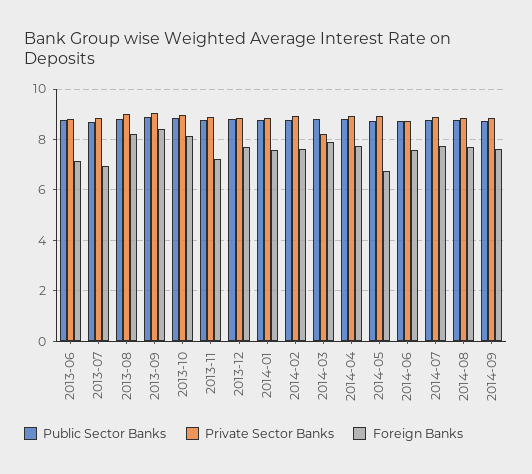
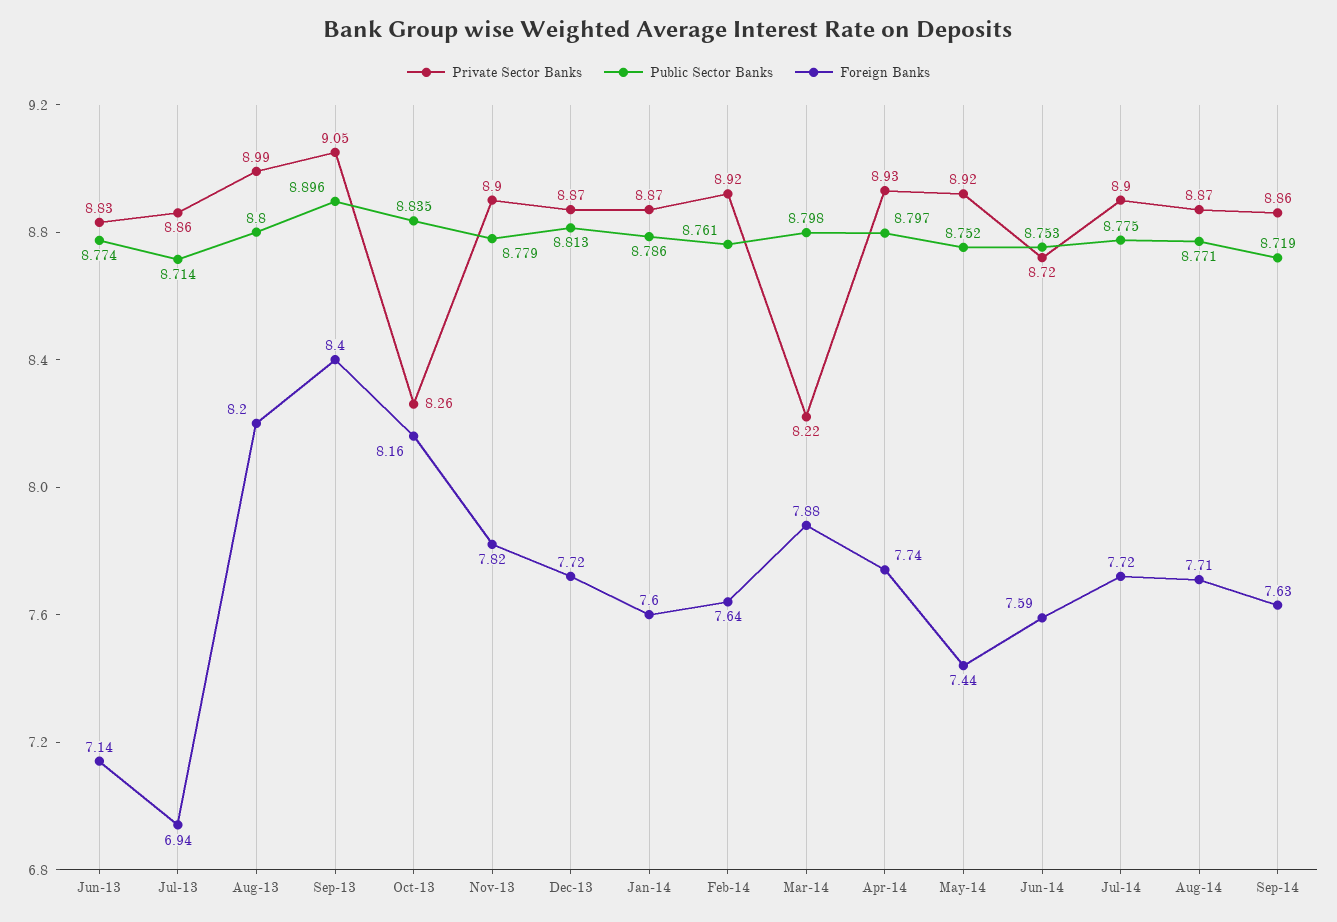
  {
    "Public Sector Banks": {
      "2013-06": 8.774,
      "2013-07": 8.714,
      "2013-08": 8.8,
      "2013-09": 8.896,
      "2013-10": 8.835,
      "2013-11": 8.779,
      "2013-12": 8.813,
      "2014-01": 8.786,
      "2014-02": 8.761,
      "2014-03": 8.798,
      "2014-04": 8.797,
      "2014-05": 8.752,
      "2014-06": 8.753,
      "2014-07": 8.775,
      "2014-08": 8.771,
      "2014-09": 8.719
    },
    "Private Sector Banks": {
      "2013-06": 8.83,
      "2013-07": 8.86,
      "2013-08": 8.99,
      "2013-09": 9.05,
-     "2013-10": 9,
+     "2013-10": 8.26,
      "2013-11": 8.9,
      "2013-12": 8.87,
      "2014-01": 8.87,
      "2014-02": 8.92,
      "2014-03": 8.22,
      "2014-04": 8.93,
      "2014-05": 8.92,
      "2014-06": 8.72,
      "2014-07": 8.9,
      "2014-08": 8.87,
      "2014-09": 8.86
    },
    "Foreign Banks": {
      "2013-06": 7.14,
      "2013-07": 6.94,
      "2013-08": 8.2,
      "2013-09": 8.4,
      "2013-10": 8.16,
-     "2013-11": 7.25,
+     "2013-11": 7.82,
      "2013-12": 7.72,
      "2014-01": 7.6,
      "2014-02": 7.64,
      "2014-03": 7.88,
      "2014-04": 7.74,
-     "2014-05": 6.75,
+     "2014-05": 7.44,
      "2014-06": 7.59,
      "2014-07": 7.72,
      "2014-08": 7.71,
      "2014-09": 7.63
    }
  }

